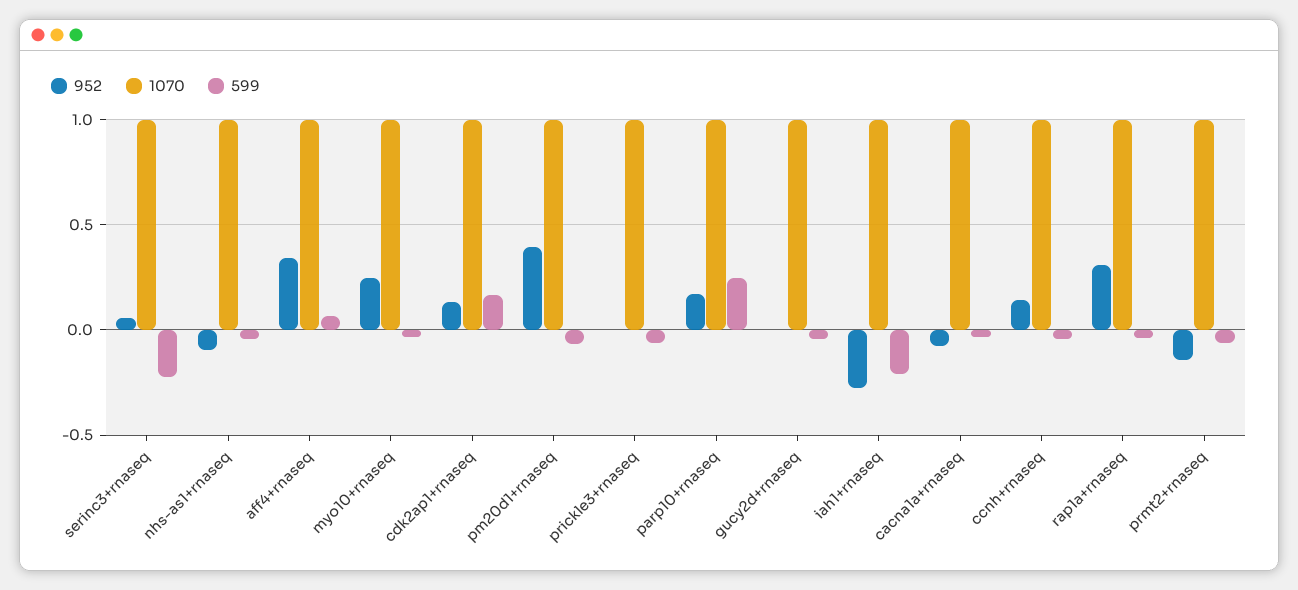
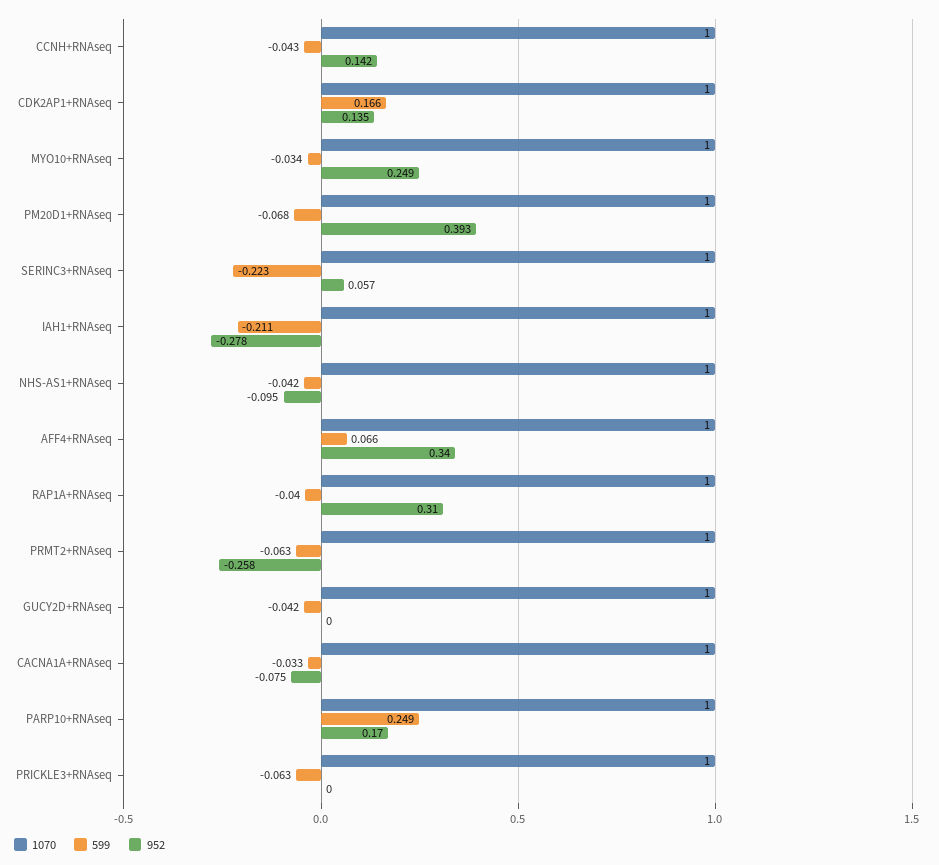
  {
    "952": {
      "serinc3+rnaseq": 0.057,
      "nhs-as1+rnaseq": -0.095,
      "aff4+rnaseq": 0.34,
      "myo10+rnaseq": 0.249,
      "cdk2ap1+rnaseq": 0.135,
      "pm20d1+rnaseq": 0.393,
      "prickle3+rnaseq": 0,
      "parp10+rnaseq": 0.17,
      "gucy2d+rnaseq": 0,
      "iah1+rnaseq": -0.278,
      "cacna1a+rnaseq": -0.075,
      "ccnh+rnaseq": 0.142,
      "rap1a+rnaseq": 0.31,
-     "prmt2+rnaseq": -0.15
+     "prmt2+rnaseq": -0.258
    },
    "1070": {
      "serinc3+rnaseq": 1,
      "nhs-as1+rnaseq": 1,
      "aff4+rnaseq": 1,
      "myo10+rnaseq": 1,
      "cdk2ap1+rnaseq": 1,
      "pm20d1+rnaseq": 1,
      "prickle3+rnaseq": 1,
      "parp10+rnaseq": 1,
      "gucy2d+rnaseq": 1,
      "iah1+rnaseq": 1,
      "cacna1a+rnaseq": 1,
      "ccnh+rnaseq": 1,
      "rap1a+rnaseq": 1,
      "prmt2+rnaseq": 1
    },
    "599": {
      "serinc3+rnaseq": -0.223,
      "nhs-as1+rnaseq": -0.042,
      "aff4+rnaseq": 0.066,
      "myo10+rnaseq": -0.034,
      "cdk2ap1+rnaseq": 0.166,
      "pm20d1+rnaseq": -0.068,
      "prickle3+rnaseq": -0.063,
      "parp10+rnaseq": 0.249,
      "gucy2d+rnaseq": -0.042,
      "iah1+rnaseq": -0.211,
      "cacna1a+rnaseq": -0.033,
      "ccnh+rnaseq": -0.043,
      "rap1a+rnaseq": -0.04,
      "prmt2+rnaseq": -0.063
    }
  }

